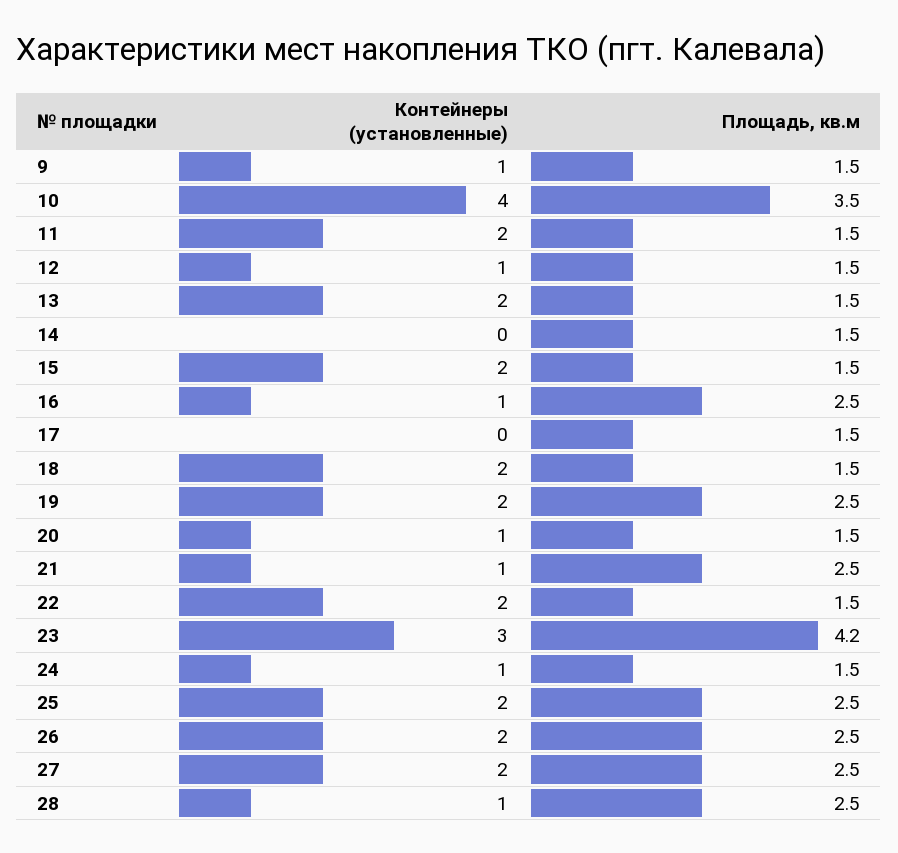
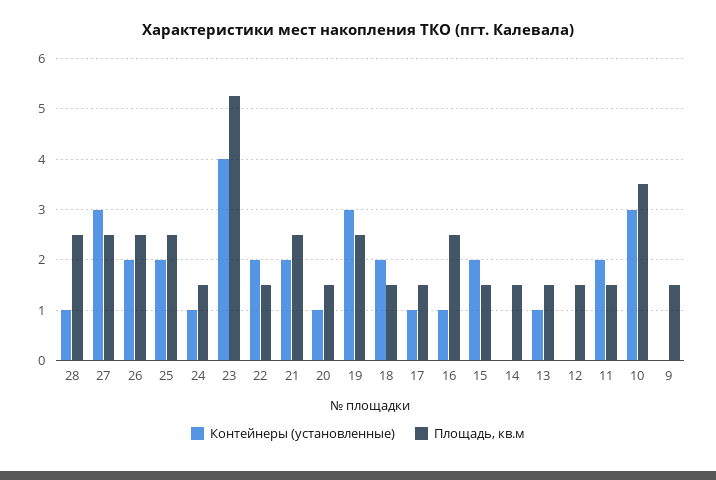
  {
    "Контейнеры (установленные)": {
-     "9": 1,
+     "9": 0,
-     "10": 4,
+     "10": 3,
      "11": 2,
-     "12": 1,
+     "12": 0,
-     "13": 2,
+     "13": 1,
      "14": 0,
      "15": 2,
      "16": 1,
-     "17": 0,
+     "17": 1,
      "18": 2,
-     "19": 2,
+     "19": 3,
      "20": 1,
-     "21": 1,
+     "21": 2,
      "22": 2,
-     "23": 3,
+     "23": 4,
      "24": 1,
      "25": 2,
      "26": 2,
-     "27": 2,
+     "27": 3,
      "28": 1
    },
    "Площадь, кв.м": {
      "9": 1.5,
      "10": 3.5,
      "11": 1.5,
      "12": 1.5,
      "13": 1.5,
      "14": 1.5,
      "15": 1.5,
      "16": 2.5,
      "17": 1.5,
      "18": 1.5,
      "19": 2.5,
      "20": 1.5,
      "21": 2.5,
      "22": 1.5,
-     "23": 4.2,
+     "23": 5.2,
      "24": 1.5,
      "25": 2.5,
      "26": 2.5,
      "27": 2.5,
      "28": 2.5
    }
  }

